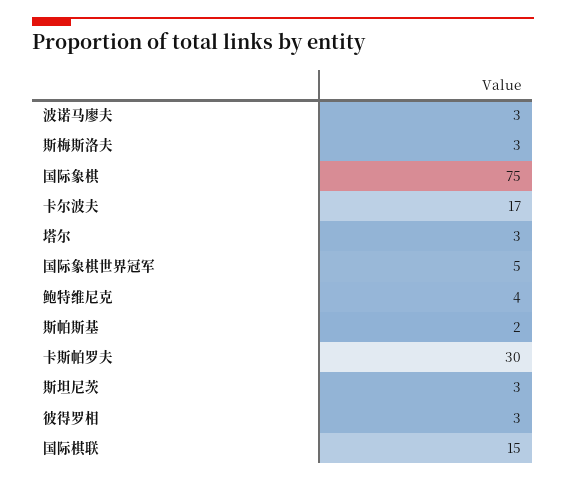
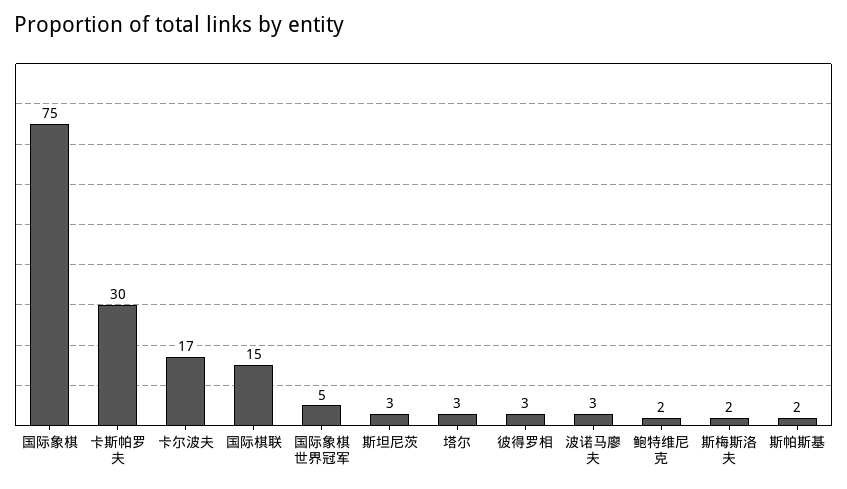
  {
    "波诺马廖夫": 3,
-   "斯梅斯洛夫": 3,
+   "斯梅斯洛夫": 2,
    "国际象棋": 75,
    "卡尔波夫": 17,
    "塔尔": 3,
    "国际象棋世界冠军": 5,
-   "鲍特维尼克": 4,
+   "鲍特维尼克": 2,
    "斯帕斯基": 2,
    "卡斯帕罗夫": 30,
    "斯坦尼茨": 3,
    "彼得罗相": 3,
    "国际棋联": 15
  }

